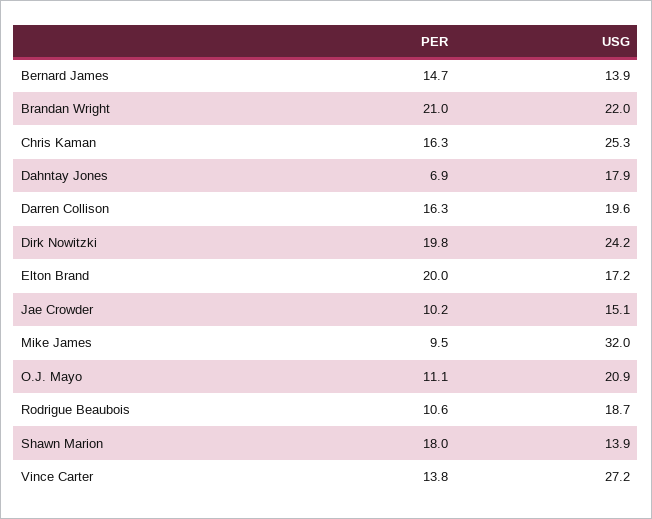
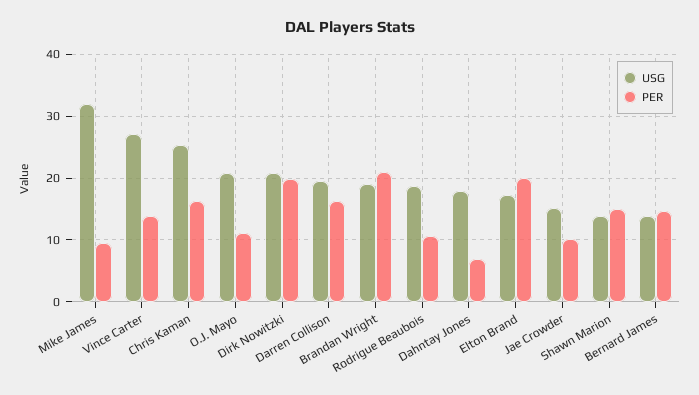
  {
    "PER": {
      "Bernard James": 14.7,
      "Brandan Wright": 21,
      "Chris Kaman": 16.3,
      "Dahntay Jones": 6.9,
      "Darren Collison": 16.3,
      "Dirk Nowitzki": 19.8,
      "Elton Brand": 20,
      "Jae Crowder": 10.2,
      "Mike James": 9.5,
      "O.J. Mayo": 11.1,
      "Rodrigue Beaubois": 10.6,
-     "Shawn Marion": 18,
+     "Shawn Marion": 15,
      "Vince Carter": 13.8
    },
    "USG": {
      "Bernard James": 13.9,
-     "Brandan Wright": 22,
+     "Brandan Wright": 19,
      "Chris Kaman": 25.3,
      "Dahntay Jones": 17.9,
      "Darren Collison": 19.6,
-     "Dirk Nowitzki": 24.2,
+     "Dirk Nowitzki": 21,
      "Elton Brand": 17.2,
      "Jae Crowder": 15.1,
      "Mike James": 32,
      "O.J. Mayo": 20.9,
      "Rodrigue Beaubois": 18.7,
      "Shawn Marion": 13.9,
      "Vince Carter": 27.2
    }
  }

